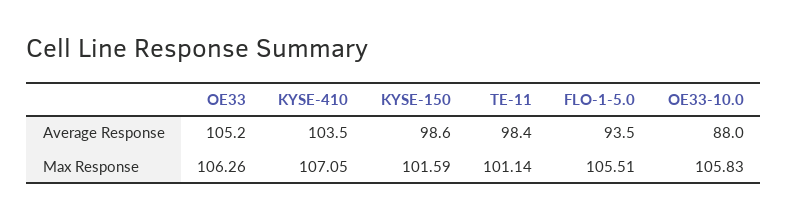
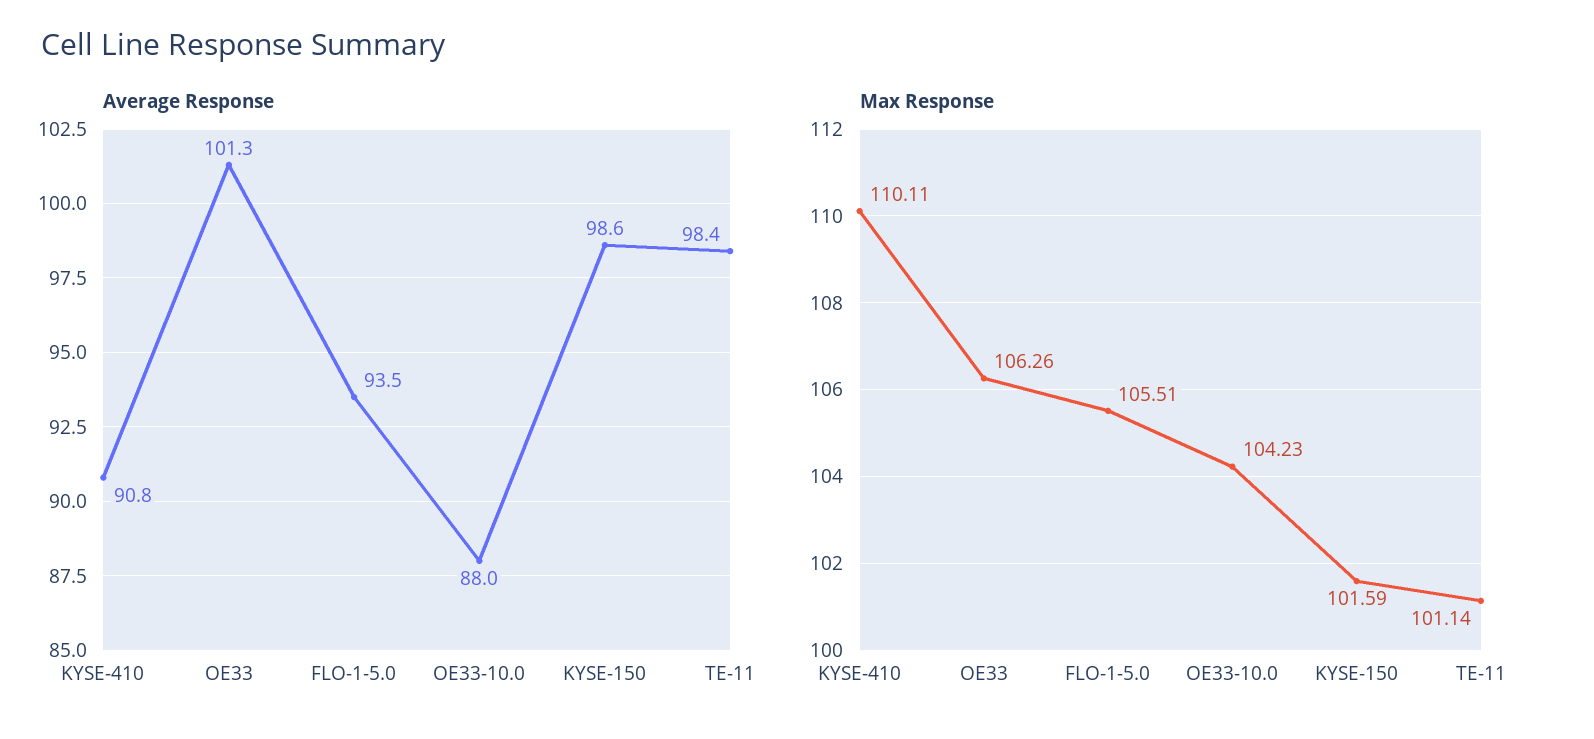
  {
    "Average Response": {
-     "OE33": 105.2,
+     "OE33": 101.3,
-     "KYSE-410": 103.5,
+     "KYSE-410": 90.8,
      "KYSE-150": 98.6,
      "TE-11": 98.4,
      "FLO-1-5.0": 93.5,
      "OE33-10.0": 88
    },
    "Max Response": {
      "OE33": 106.26,
-     "KYSE-410": 107.05,
+     "KYSE-410": 110.11,
      "KYSE-150": 101.59,
      "TE-11": 101.14,
      "FLO-1-5.0": 105.51,
-     "OE33-10.0": 105.83
+     "OE33-10.0": 104.23
    }
  }

